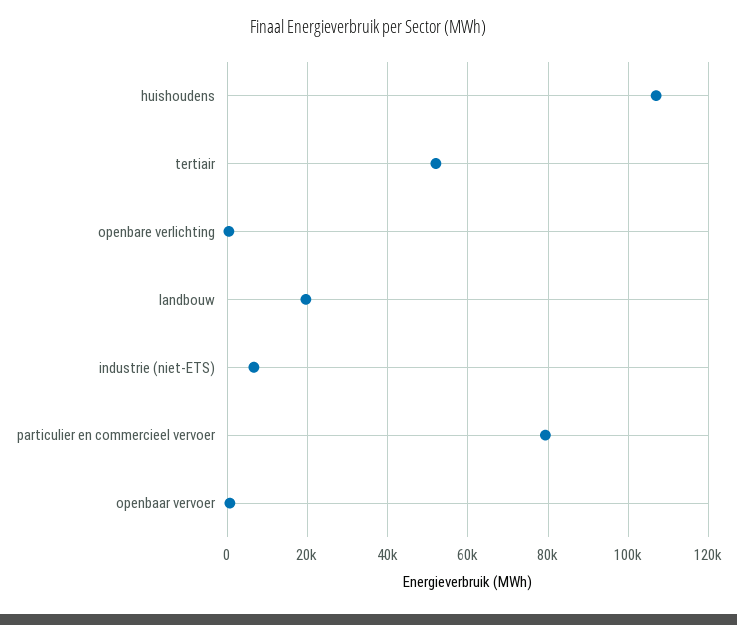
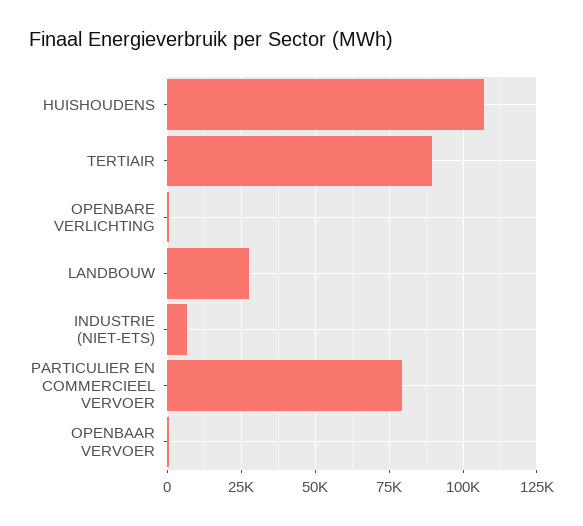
  {
    "huishoudens": 106000,
-   "tertiair": 52000,
+   "tertiair": 90000,
    "openbare verlichting": 0,
-   "landbouw": 20000,
+   "landbouw": 27500,
    "industrie (niet-ETS)": 6000,
    "particulier en commercieel vervoer": 80000,
    "openbaar vervoer": 0
  }

